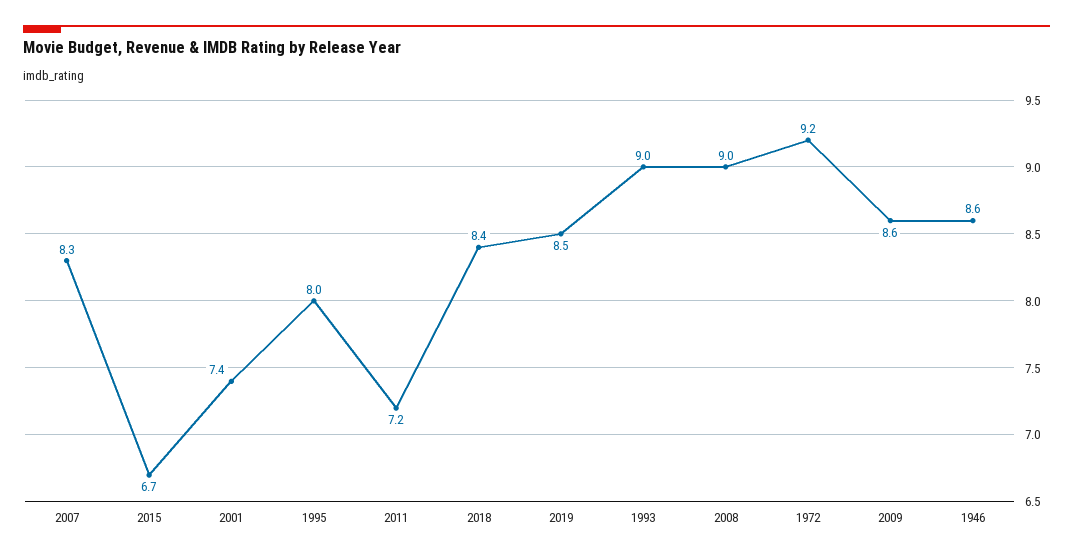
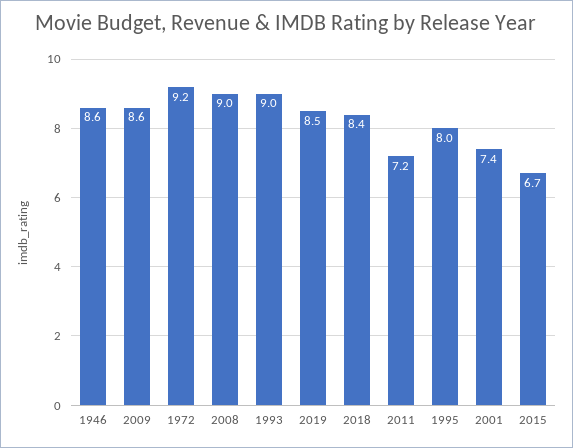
  {
-   "2007": 8.3,
    "2015": 6.7,
    "2001": 7.4,
    "1995": 8,
    "2011": 7.2,
    "2018": 8.4,
    "2019": 8.5,
    "1993": 9,
    "2008": 9,
    "1972": 9.2,
    "2009": 8.6,
    "1946": 8.6
  }

